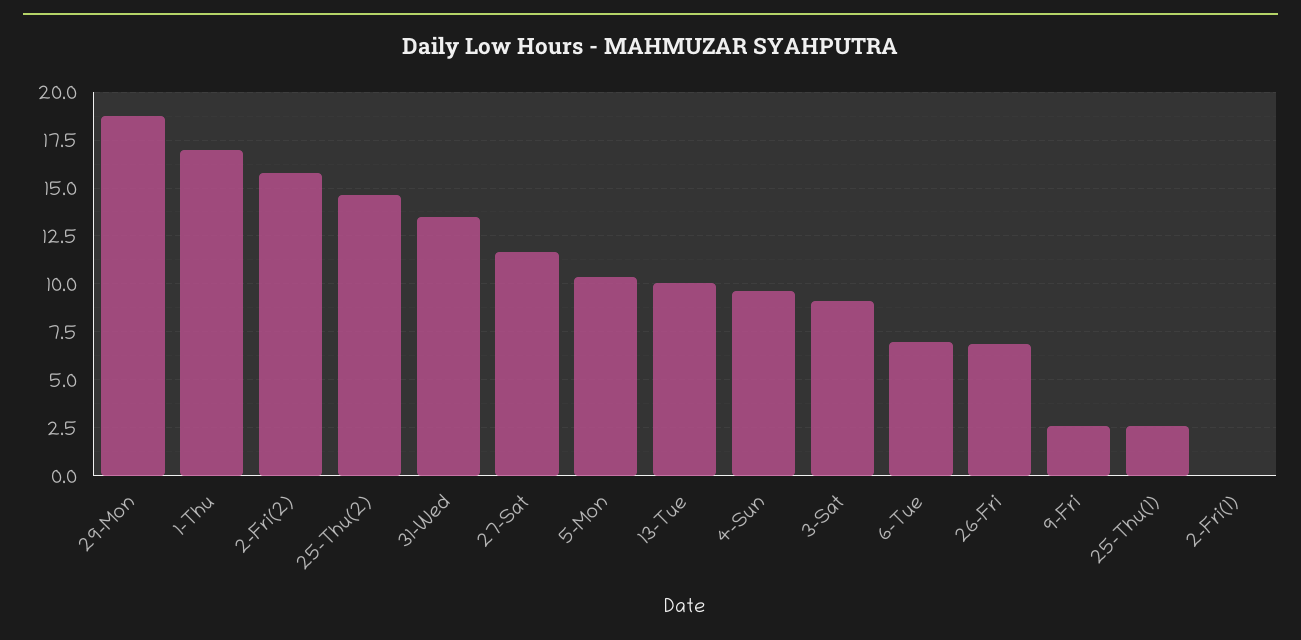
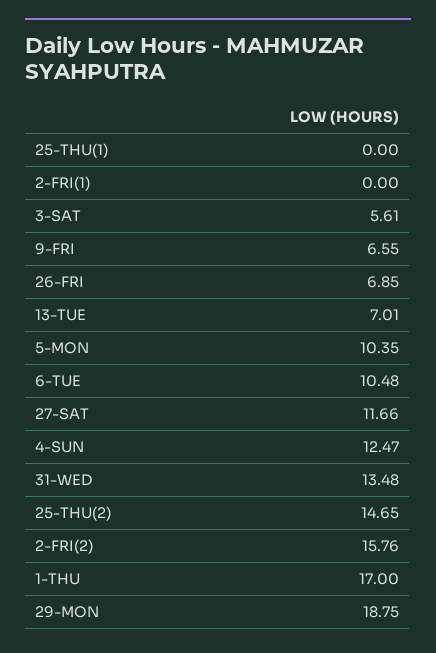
  {
    "29-Mon": 18.75,
    "1-Thu": 17,
    "2-Fri(2)": 15.76,
    "25-Thu(2)": 14.65,
    "31-Wed": 13.48,
    "27-Sat": 11.66,
    "5-Mon": 10.35,
-   "13-Tue": 10,
+   "13-Tue": 7.01,
-   "4-Sun": 9.5,
+   "4-Sun": 12.47,
-   "3-Sat": 9,
+   "3-Sat": 5.61,
-   "6-Tue": 7,
+   "6-Tue": 10.48,
    "26-Fri": 6.85,
-   "9-Fri": 2.5,
+   "9-Fri": 6.55,
-   "25-Thu(1)": 2.5,
+   "25-Thu(1)": 0,
    "2-Fri(1)": 0
  }

